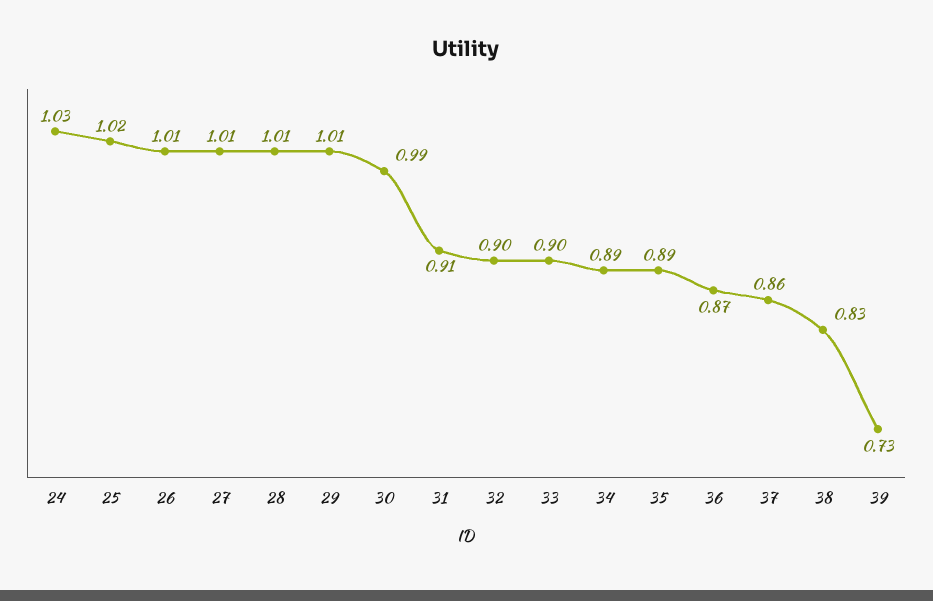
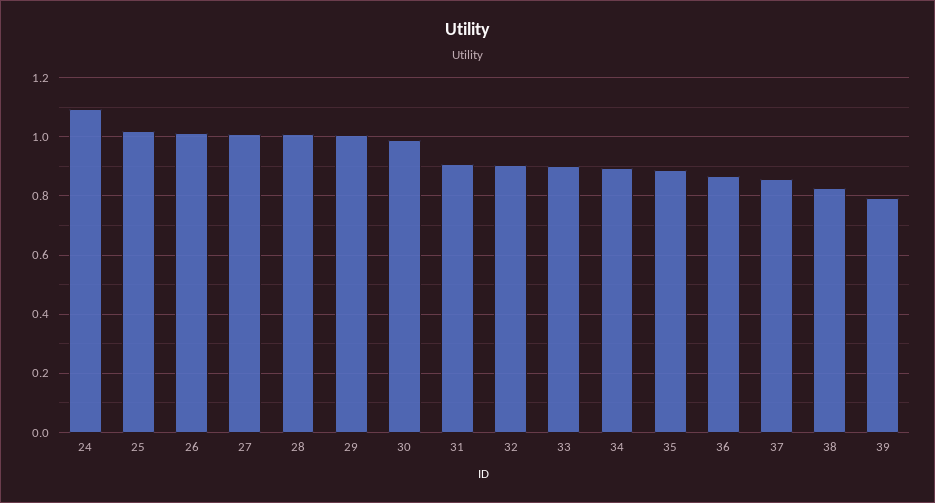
  {
-   "24": 1.03,
+   "24": 1.1,
    "25": 1.02,
    "26": 1.01,
    "27": 1.01,
    "28": 1.01,
    "29": 1.01,
    "30": 0.99,
    "31": 0.91,
    "32": 0.9,
    "33": 0.9,
    "34": 0.89,
    "35": 0.89,
    "36": 0.87,
    "37": 0.86,
    "38": 0.83,
-   "39": 0.73
+   "39": 0.8
  }

